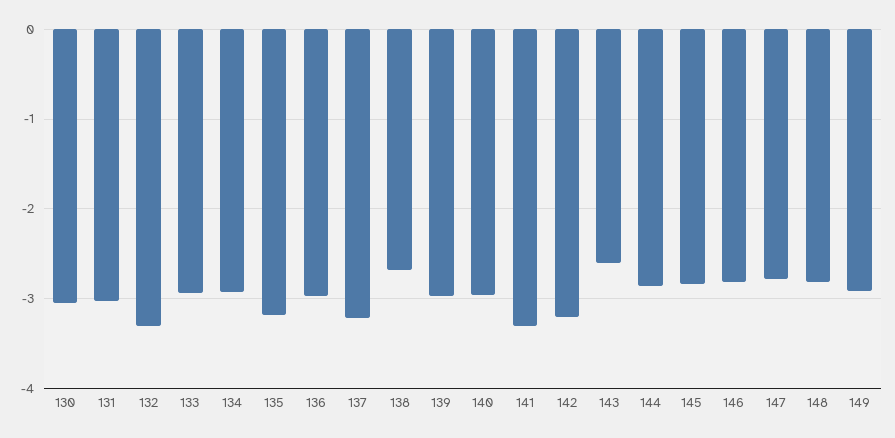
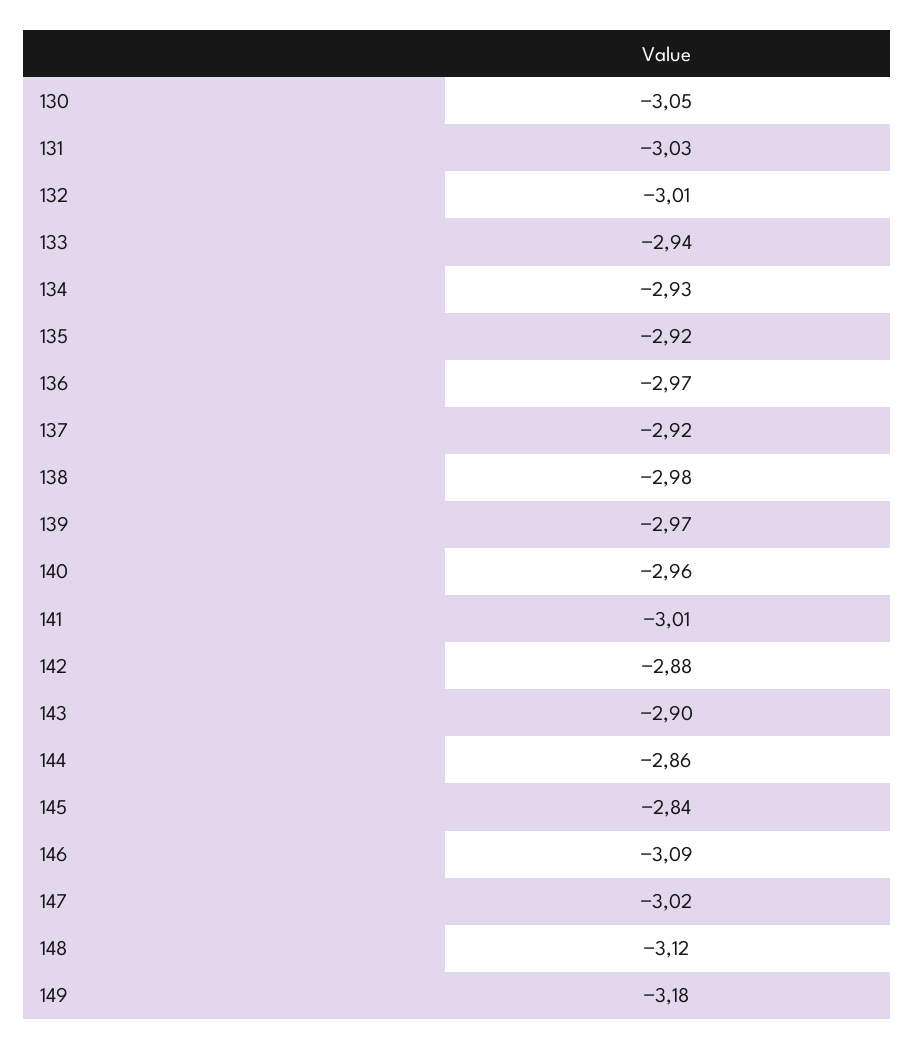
  {
    "130": -3.05,
    "131": -3.03,
-   "132": -3.3,
+   "132": -3.01,
    "133": -2.94,
    "134": -2.93,
-   "135": -3.2,
+   "135": -2.92,
    "136": -2.97,
-   "137": -3.2,
+   "137": -2.92,
-   "138": -2.7,
+   "138": -2.98,
    "139": -2.97,
    "140": -2.96,
-   "141": -3.3,
+   "141": -3.01,
-   "142": -3.2,
+   "142": -2.88,
-   "143": -2.6,
+   "143": -2.9,
    "144": -2.86,
    "145": -2.84,
-   "146": -2.8,
+   "146": -3.09,
-   "147": -2.8,
+   "147": -3.02,
-   "148": -2.8,
+   "148": -3.12,
-   "149": -2.9
+   "149": -3.18
  }

